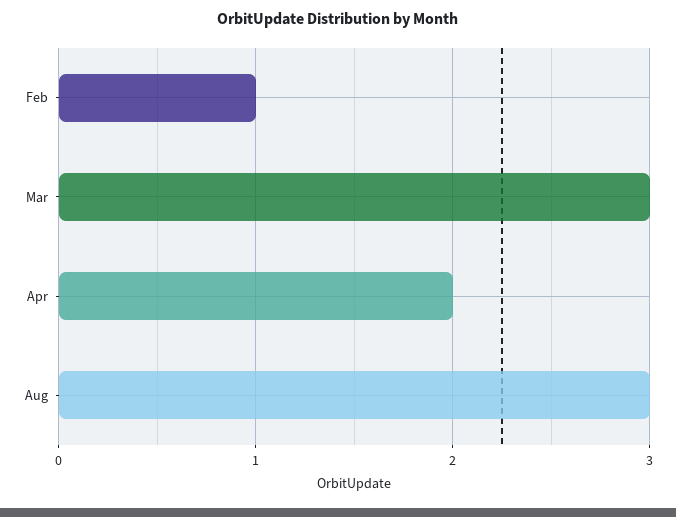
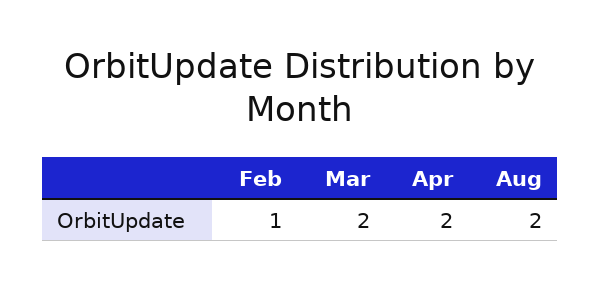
  {
    "Feb": 1,
-   "Mar": 3,
+   "Mar": 2,
    "Apr": 2,
-   "Aug": 3
+   "Aug": 2
  }

